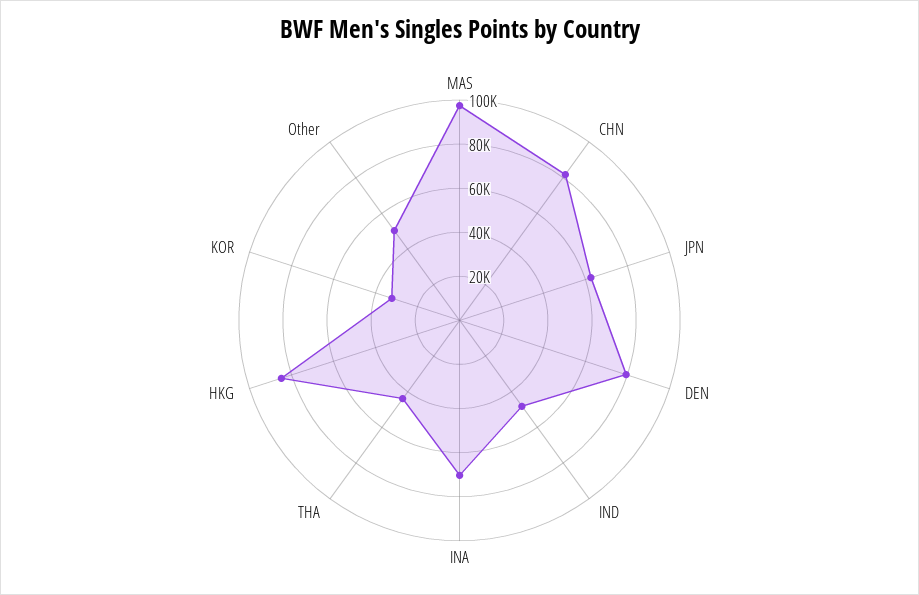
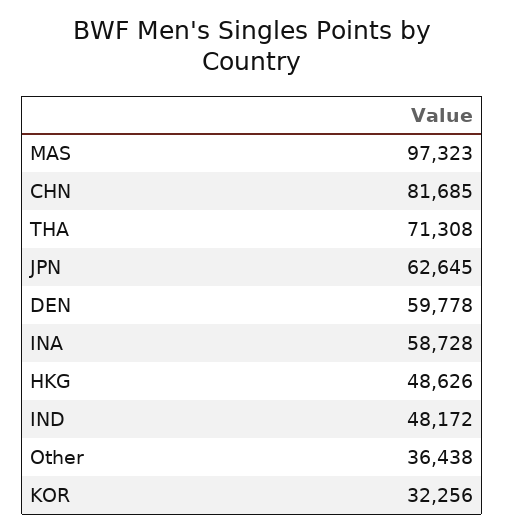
  {
    "MAS": 97323,
    "CHN": 81685,
    "JPN": 62645,
-   "DEN": 80000,
+   "DEN": 59778,
    "IND": 48172,
-   "INA": 70000,
+   "INA": 58728,
-   "THA": 45000,
+   "THA": 71308,
-   "HKG": 85000,
+   "HKG": 48626,
    "KOR": 32256,
-   "Other": 50000
+   "Other": 36438
  }

